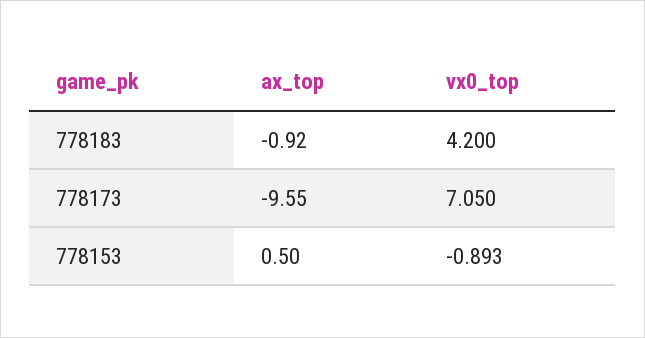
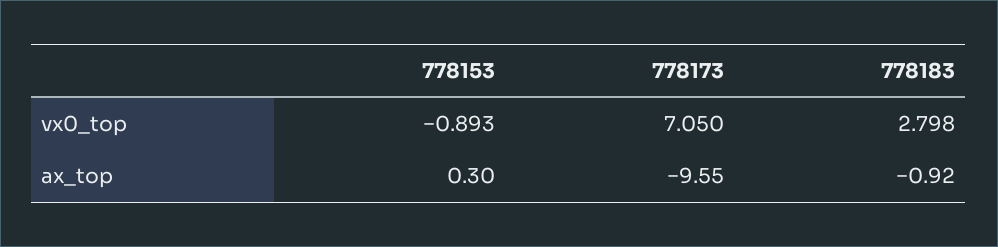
  {
    "ax_top": {
      "778183": -0.92,
      "778173": -9.55,
-     "778153": 0.5
+     "778153": 0.3
    },
    "vx0_top": {
-     "778183": 4.2,
+     "778183": 2.798,
      "778173": 7.05,
      "778153": -0.893
    }
  }

